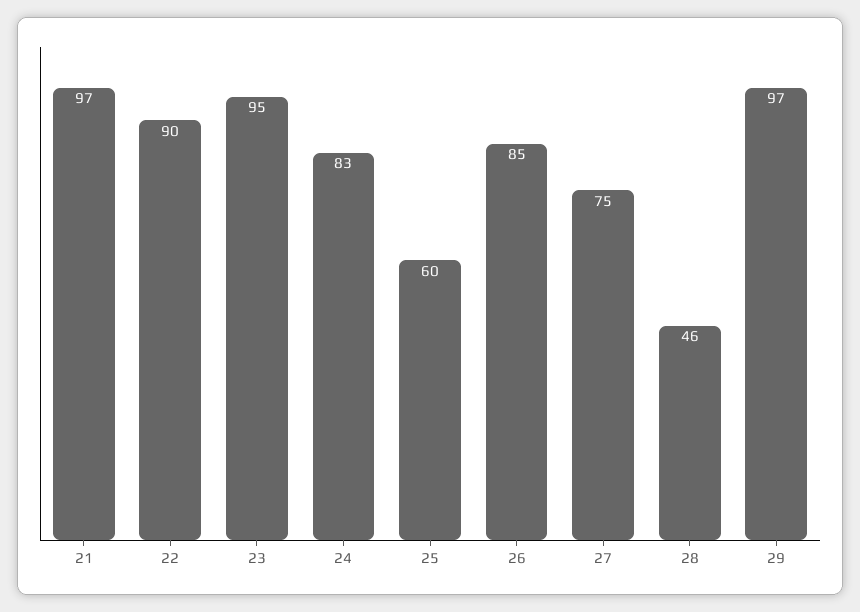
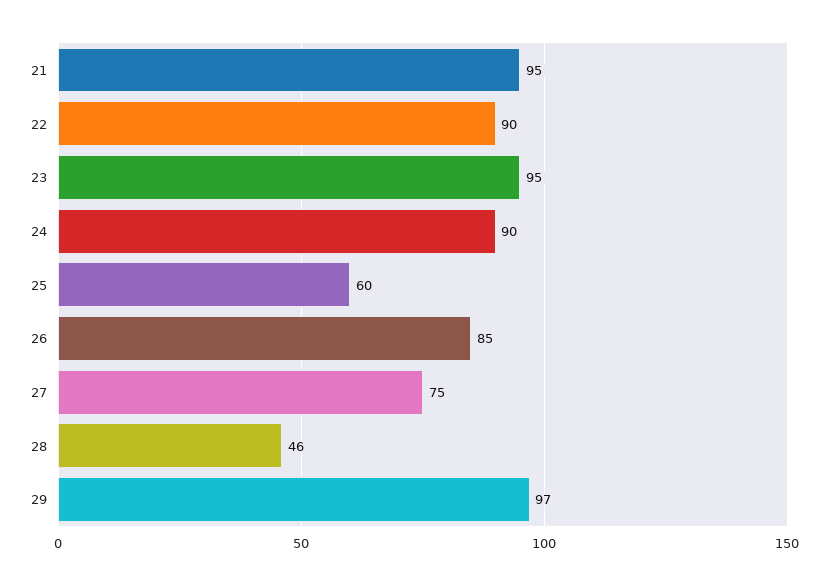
  {
-   "21": 97,
+   "21": 95,
    "22": 90,
    "23": 95,
-   "24": 83,
+   "24": 90,
    "25": 60,
    "26": 85,
    "27": 75,
    "28": 46,
    "29": 97
  }

